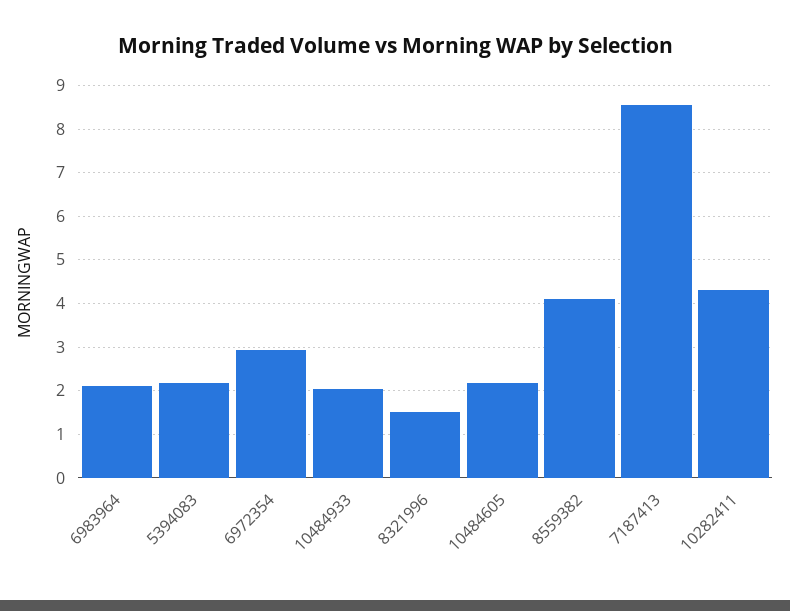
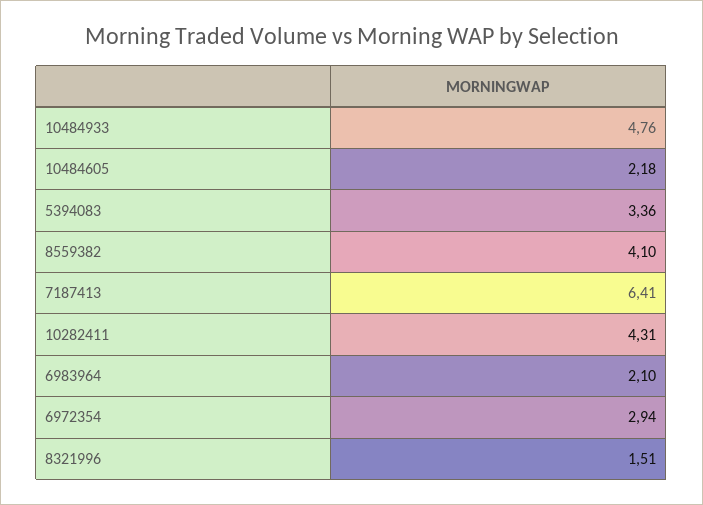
  {
    "6983964": 2.1,
-   "5394083": 2.2,
+   "5394083": 3.36,
    "6972354": 2.94,
-   "10484933": 2,
+   "10484933": 4.76,
    "8321996": 1.51,
    "10484605": 2.18,
    "8559382": 4.1,
-   "7187413": 8.6,
+   "7187413": 6.41,
    "10282411": 4.31
  }

